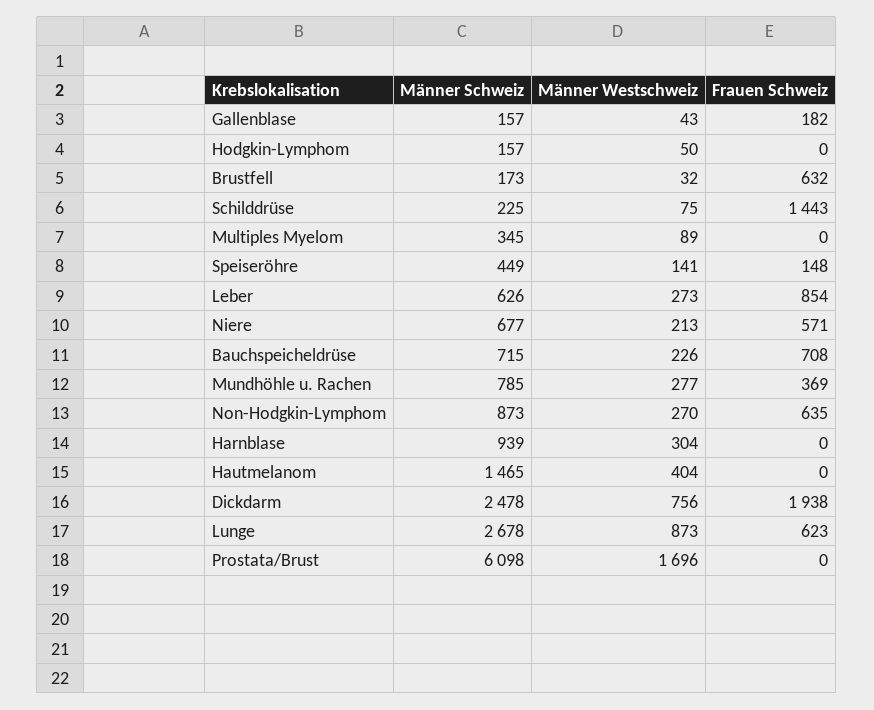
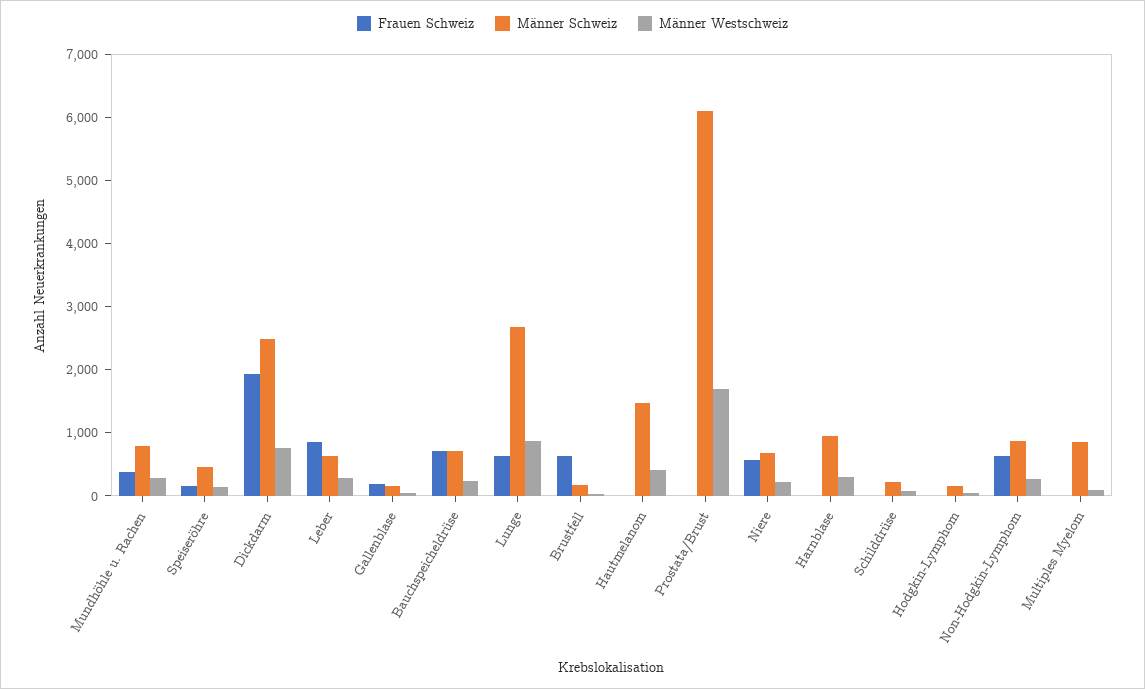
  {
    "Männer Schweiz": {
      "Gallenblase": 157,
      "Hodgkin-Lymphom": 157,
      "Brustfell": 173,
      "Schilddrüse": 225,
-     "Multiples Myelom": 345,
+     "Multiples Myelom": 800,
      "Speiseröhre": 449,
      "Leber": 626,
      "Niere": 677,
      "Bauchspeicheldrüse": 715,
      "Mundhöhle u. Rachen": 785,
      "Non-Hodgkin-Lymphom": 873,
      "Harnblase": 939,
      "Hautmelanom": 1465,
      "Dickdarm": 2478,
      "Lunge": 2678,
      "Prostata/Brust": 6098
    },
    "Männer Westschweiz": {
      "Gallenblase": 43,
      "Hodgkin-Lymphom": 50,
      "Brustfell": 32,
      "Schilddrüse": 75,
      "Multiples Myelom": 89,
      "Speiseröhre": 141,
      "Leber": 273,
      "Niere": 213,
      "Bauchspeicheldrüse": 226,
      "Mundhöhle u. Rachen": 277,
      "Non-Hodgkin-Lymphom": 270,
      "Harnblase": 304,
      "Hautmelanom": 404,
      "Dickdarm": 756,
      "Lunge": 873,
      "Prostata/Brust": 1696
    },
    "Frauen Schweiz": {
      "Gallenblase": 182,
      "Hodgkin-Lymphom": 0,
      "Brustfell": 632,
-     "Schilddrüse": 1443,
+     "Schilddrüse": 0,
      "Multiples Myelom": 0,
      "Speiseröhre": 148,
      "Leber": 854,
      "Niere": 571,
      "Bauchspeicheldrüse": 708,
      "Mundhöhle u. Rachen": 369,
      "Non-Hodgkin-Lymphom": 635,
      "Harnblase": 0,
      "Hautmelanom": 0,
      "Dickdarm": 1938,
      "Lunge": 623,
      "Prostata/Brust": 0
    }
  }

